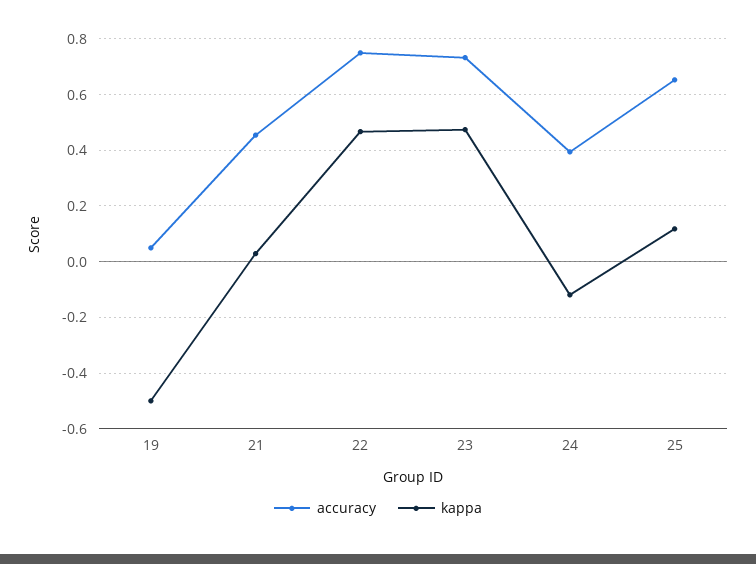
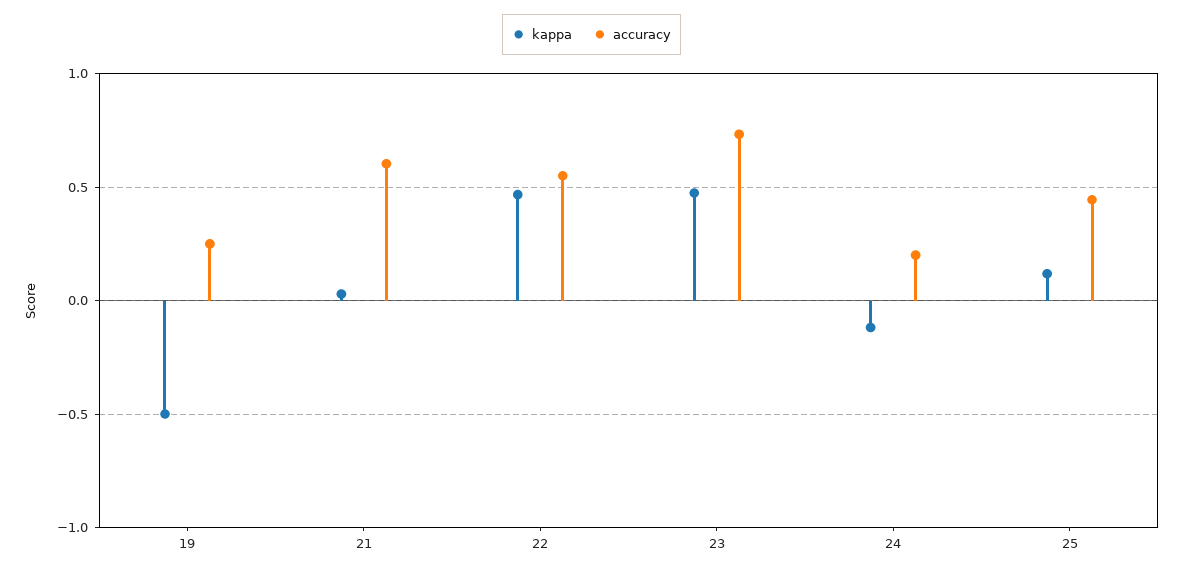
  {
    "accuracy": {
-     "19": 0.05,
+     "19": 0.25,
-     "21": 0.45,
+     "21": 0.6,
-     "22": 0.75,
+     "22": 0.55,
      "23": 0.725,
-     "24": 0.4,
+     "24": 0.2,
-     "25": 0.65
+     "25": 0.45
    },
    "kappa": {
      "19": -0.5,
      "21": 0.025,
      "22": 0.475,
      "23": 0.475,
      "24": -0.125,
      "25": 0.125
    }
  }

